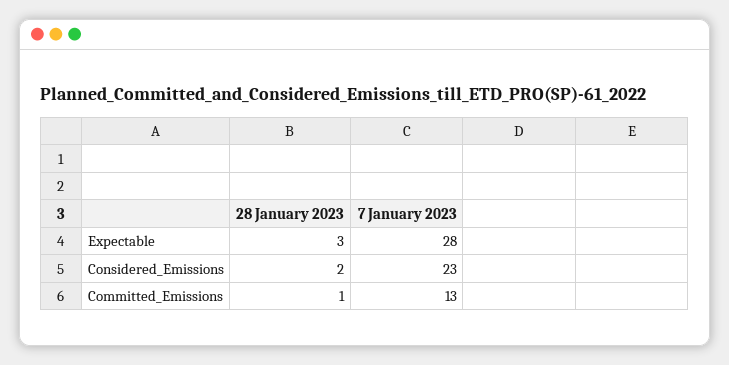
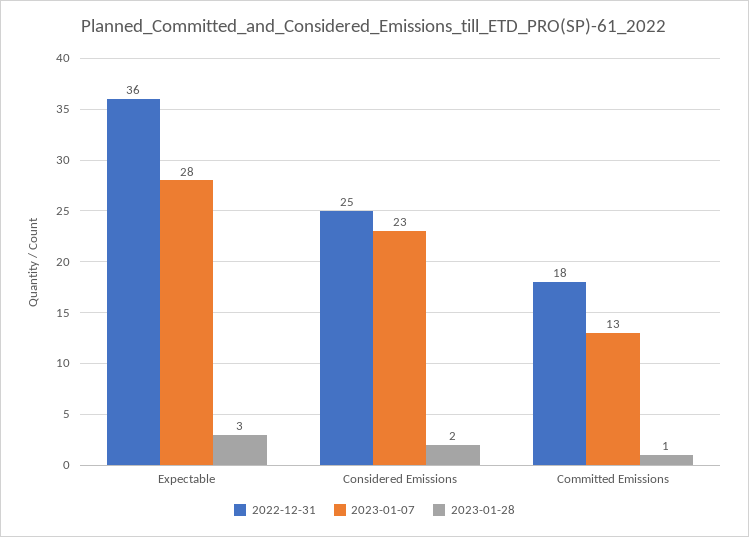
  {
    "28 January 2023": {
      "Expectable": 3,
      "Considered_Emissions": 2,
      "Committed_Emissions": 1
    },
    "7 January 2023": {
      "Expectable": 28,
      "Considered_Emissions": 23,
      "Committed_Emissions": 13
-   }
+   },
+   "2022-12-31": {
+     "Expectable": 36,
+     "Considered_Emissions": 25,
+     "Committed_Emissions": 18
+   }
  }

